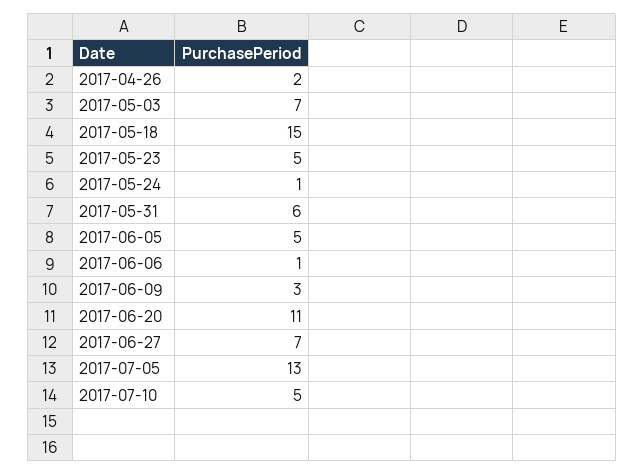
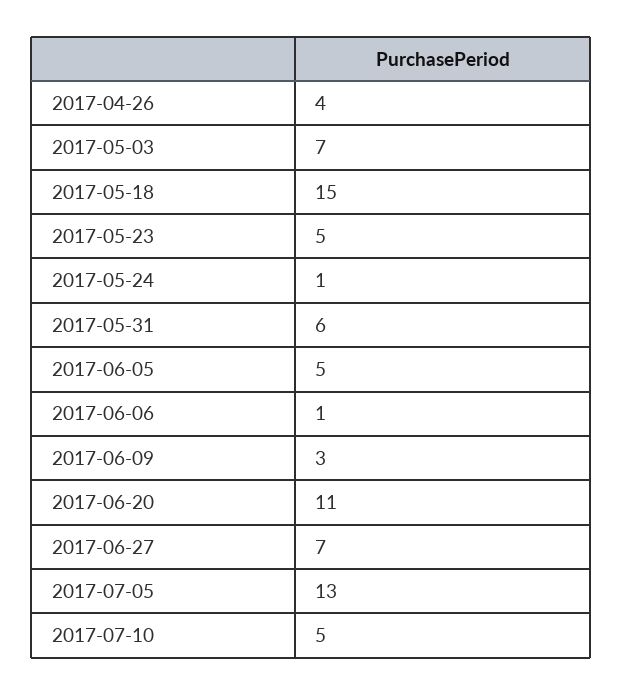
  {
-   "2017-04-26": 2,
+   "2017-04-26": 4,
    "2017-05-03": 7,
    "2017-05-18": 15,
    "2017-05-23": 5,
    "2017-05-24": 1,
    "2017-05-31": 6,
    "2017-06-05": 5,
    "2017-06-06": 1,
    "2017-06-09": 3,
    "2017-06-20": 11,
    "2017-06-27": 7,
    "2017-07-05": 13,
    "2017-07-10": 5
  }

